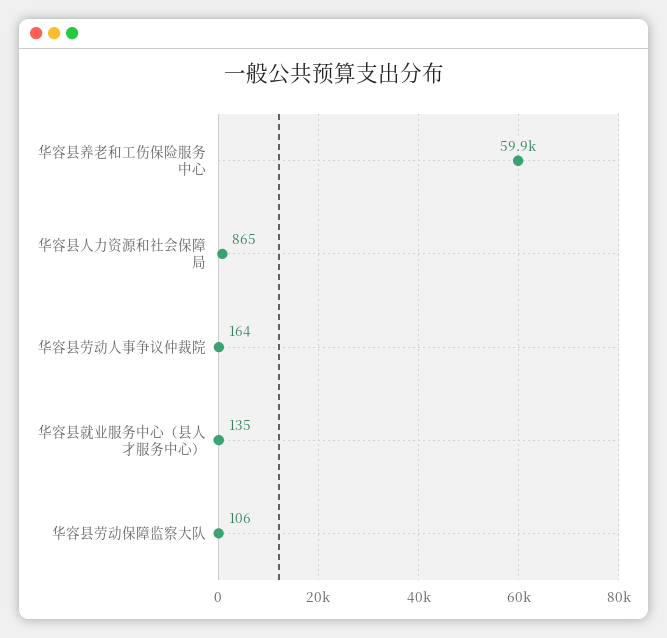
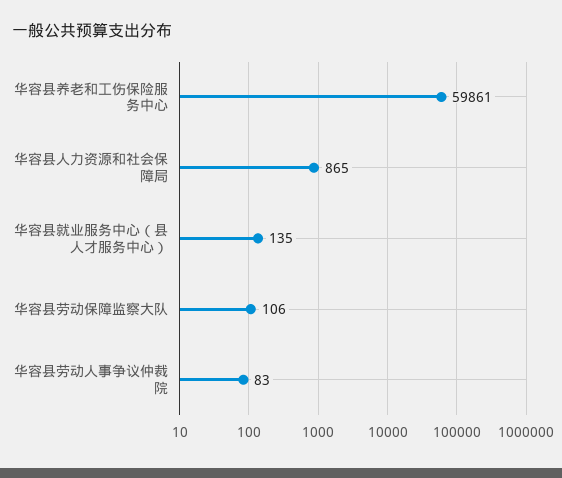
  {
    "华容县养老和工伤保险服务中心": 59861,
    "华容县人力资源和社会保障局": 865,
-   "华容县劳动人事争议仲裁院": 164,
+   "华容县劳动人事争议仲裁院": 83,
    "华容县就业服务中心（县人才服务中心）": 135,
    "华容县劳动保障监察大队": 106
  }

